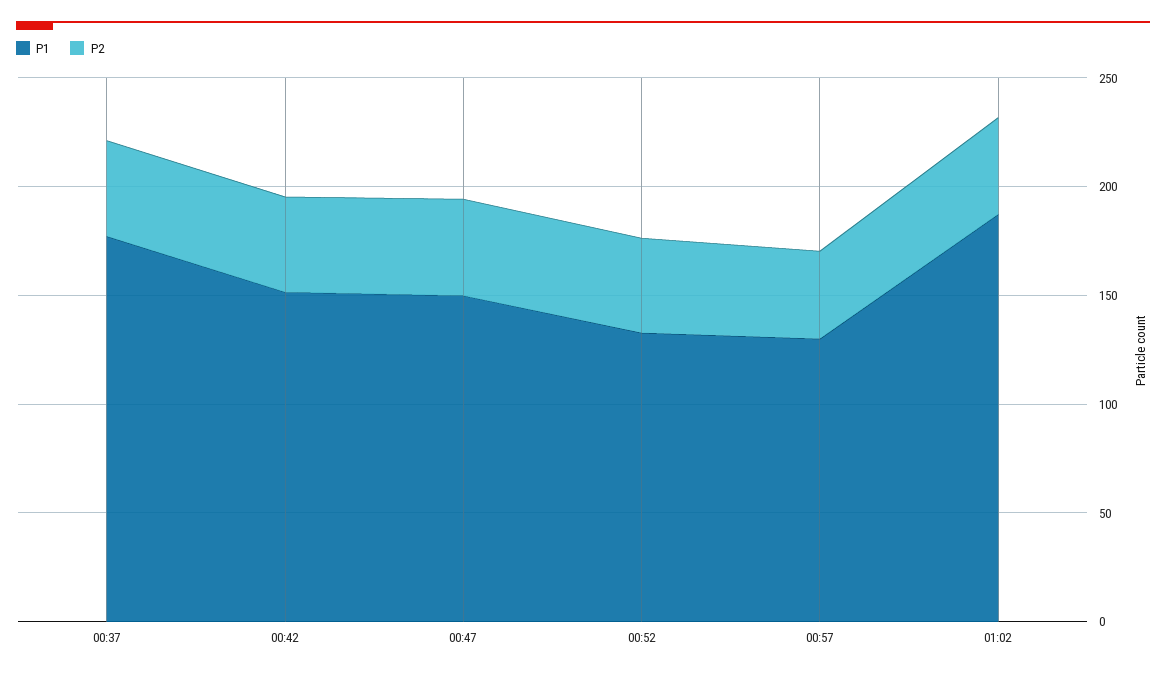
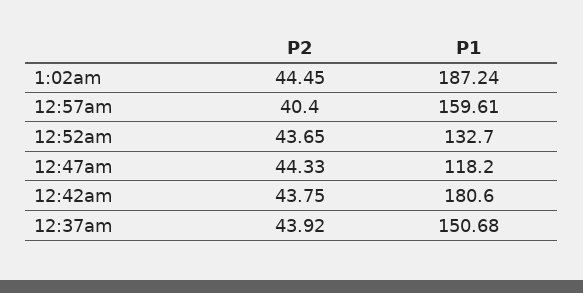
  {
    "P1": {
-     "00:37": 180,
+     "00:37": 150.68,
-     "00:42": 150,
+     "00:42": 180.6,
-     "00:47": 150,
+     "00:47": 118.2,
      "00:52": 132.7,
-     "00:57": 130,
+     "00:57": 159.61,
      "01:02": 187.24
    },
    "P2": {
      "00:37": 43.92,
      "00:42": 43.75,
      "00:47": 44.33,
      "00:52": 43.65,
      "00:57": 40.4,
      "01:02": 44.45
    }
  }

